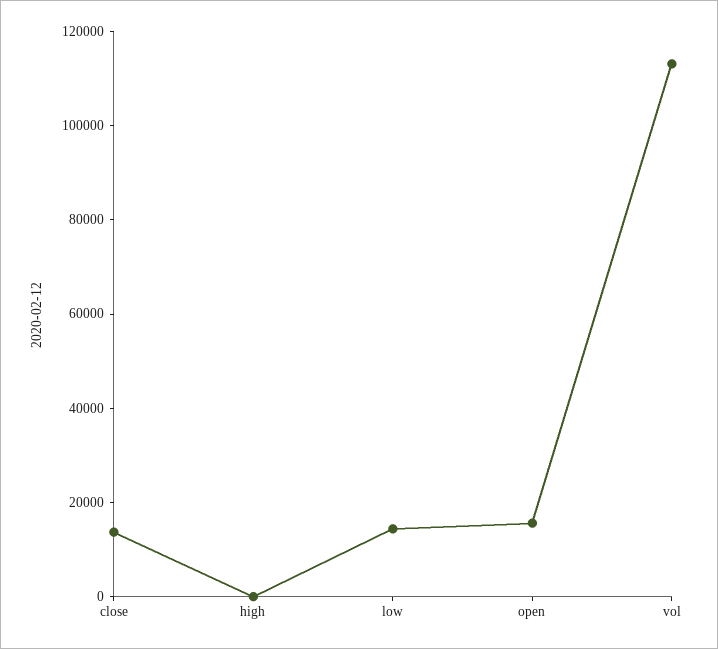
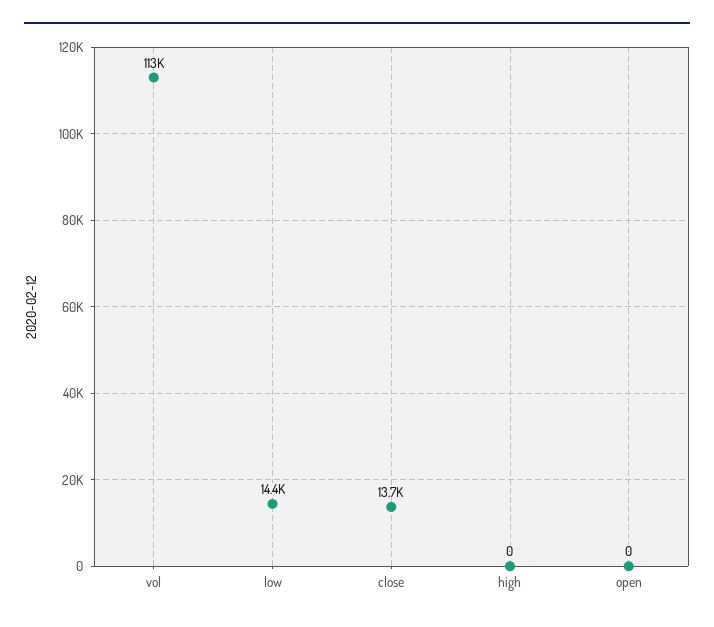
  {
    "close": 13700,
    "high": 0,
    "low": 14400,
-   "open": 15000,
+   "open": 0,
    "vol": 113000
  }

